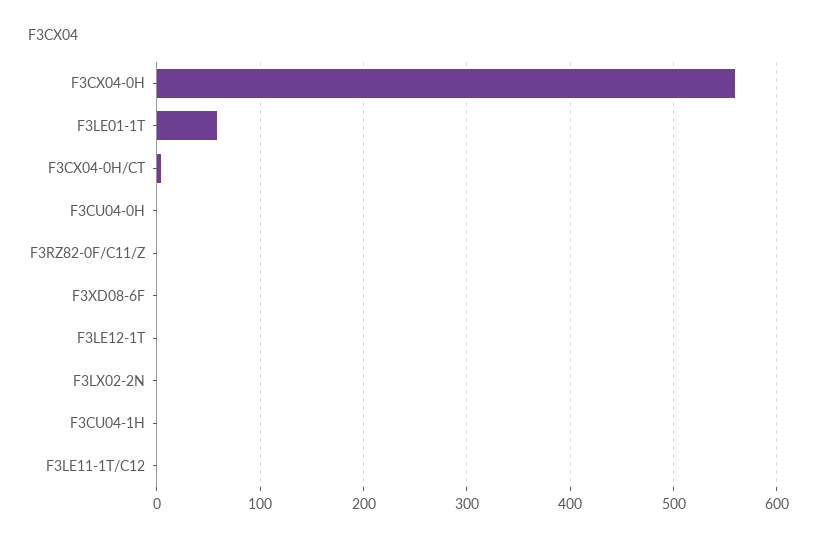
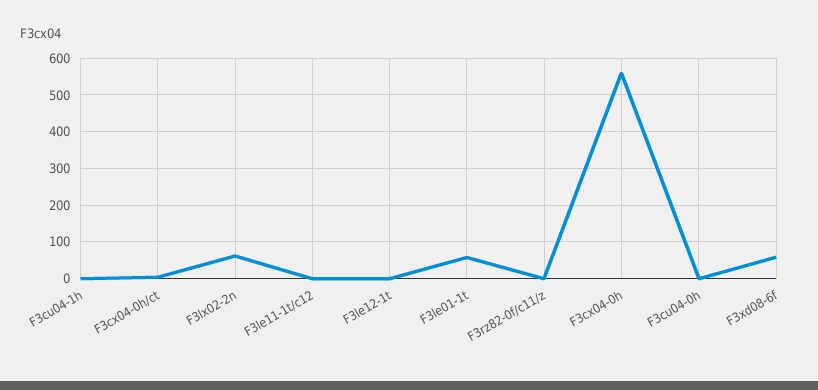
  {
    "F3CX04-0H": 560,
    "F3LE01-1T": 60,
    "F3CX04-0H/CT": 0,
    "F3CU04-0H": 0,
    "F3RZ82-0F/C11/Z": 0,
-   "F3XD08-6F": 0,
+   "F3XD08-6F": 60,
    "F3LE12-1T": 0,
-   "F3LX02-2N": 0,
+   "F3LX02-2N": 60,
    "F3CU04-1H": 0,
    "F3LE11-1T/C12": 0
  }

